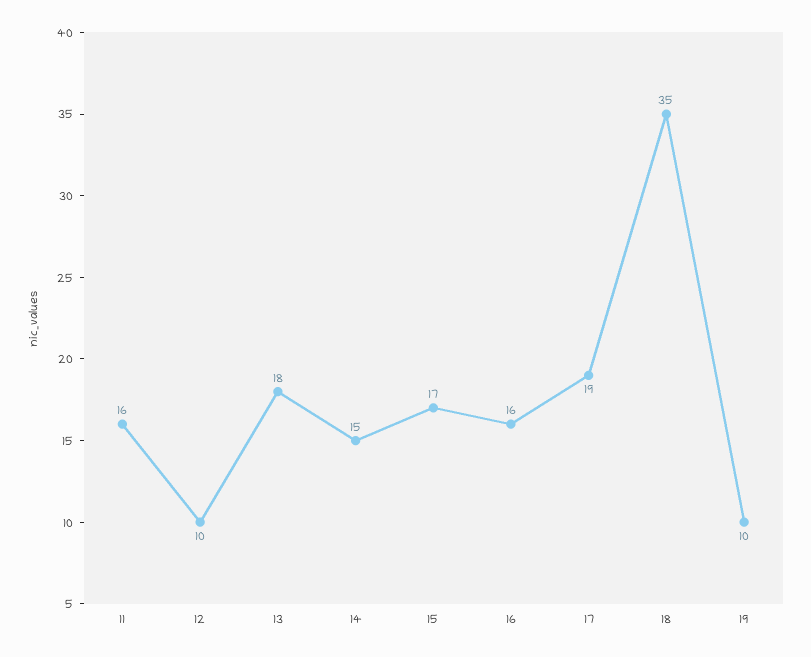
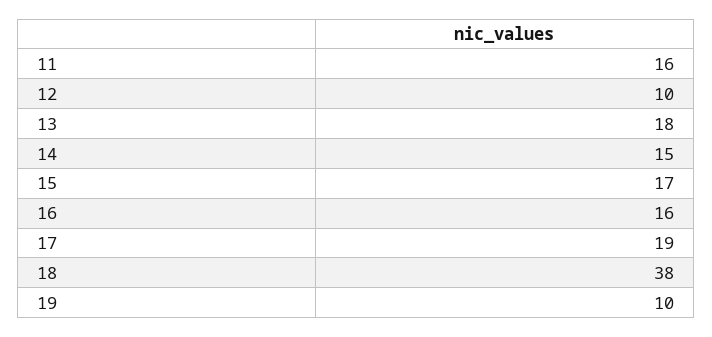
  {
    "11": 16,
    "12": 10,
    "13": 18,
    "14": 15,
    "15": 17,
    "16": 16,
    "17": 19,
-   "18": 35,
+   "18": 38,
    "19": 10
  }

